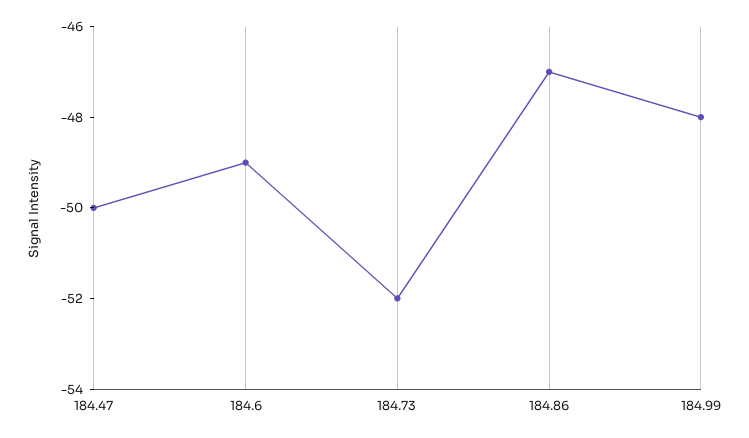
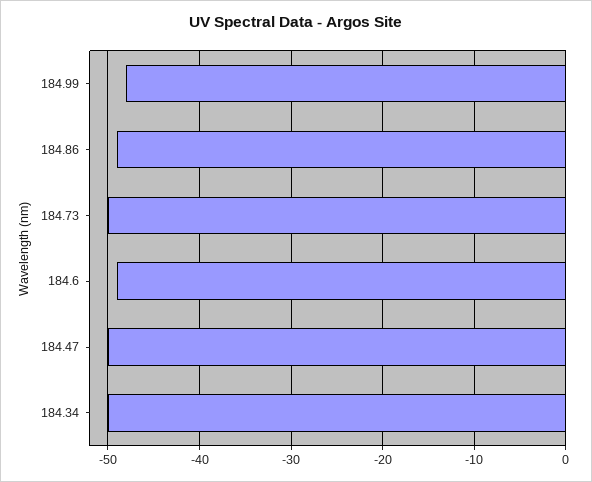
  {
    "184.47": -50,
    "184.6": -49,
-   "184.73": -52,
+   "184.73": -50,
-   "184.86": -47,
+   "184.86": -49,
-   "184.99": -48
+   "184.99": -48,
+   "184.34": -50
  }

